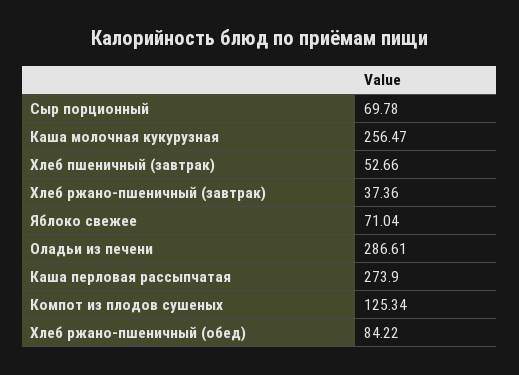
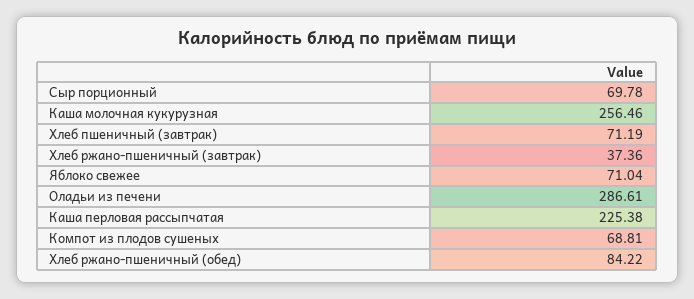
  {
    "Сыр порционный": 69.78,
-   "Каша молочная кукурузная": 256.47,
+   "Каша молочная кукурузная": 256.46,
-   "Хлеб пшеничный (завтрак)": 52.66,
+   "Хлеб пшеничный (завтрак)": 71.19,
    "Хлеб ржано-пшеничный (завтрак)": 37.36,
    "Яблоко свежее": 71.04,
    "Оладьи из печени": 286.61,
-   "Каша перловая рассыпчатая": 273.9,
+   "Каша перловая рассыпчатая": 225.38,
-   "Компот из плодов сушеных": 125.34,
+   "Компот из плодов сушеных": 68.81,
    "Хлеб ржано-пшеничный (обед)": 84.22
  }

